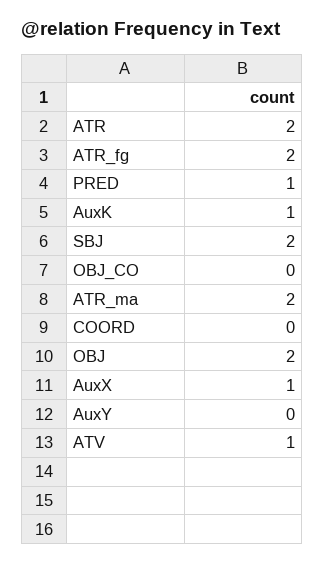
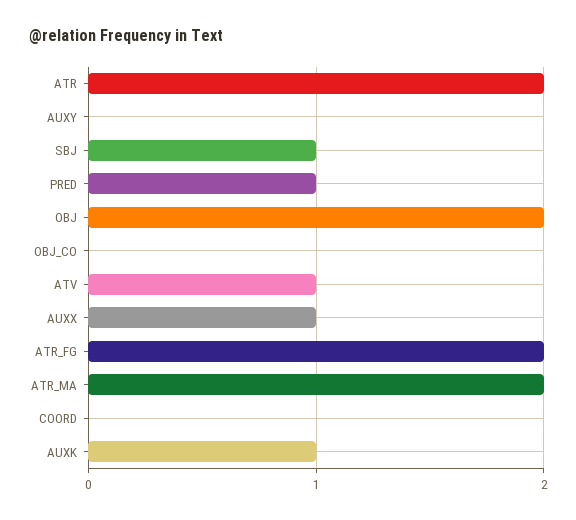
  {
    "ATR": 2,
    "ATR_fg": 2,
    "PRED": 1,
    "AuxK": 1,
-   "SBJ": 2,
+   "SBJ": 1,
    "OBJ_CO": 0,
    "ATR_ma": 2,
    "COORD": 0,
    "OBJ": 2,
    "AuxX": 1,
    "AuxY": 0,
    "ATV": 1
  }

